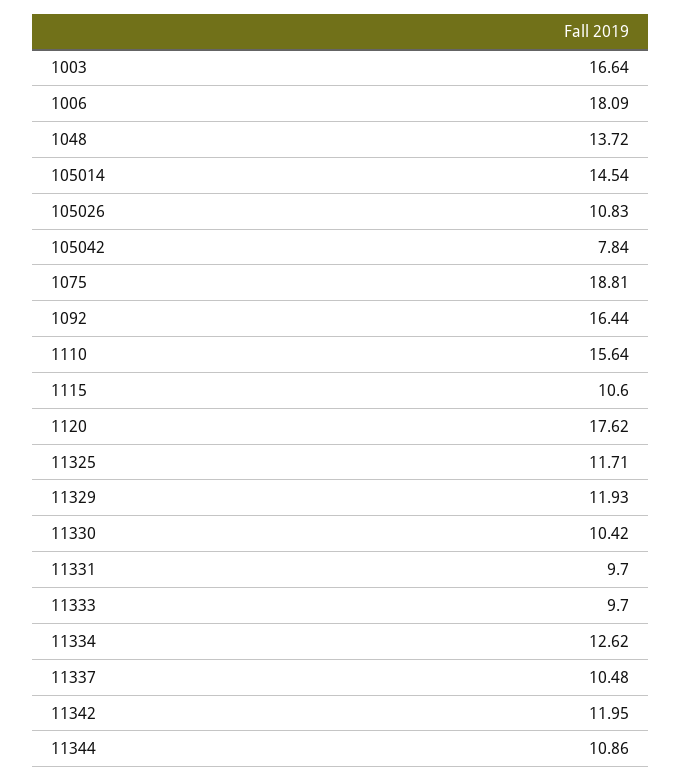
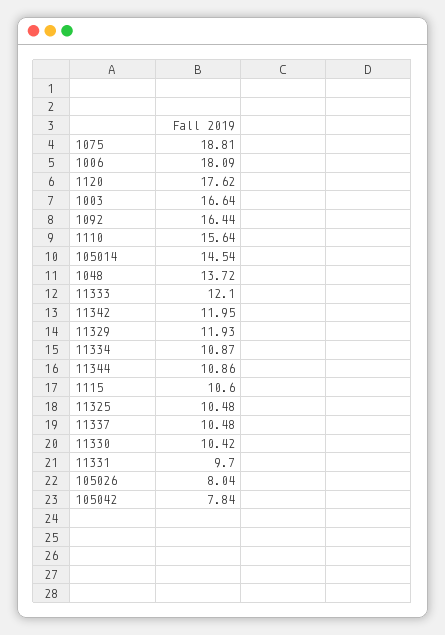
  {
    "1003": 16.64,
    "1006": 18.09,
    "1048": 13.72,
    "105014": 14.54,
-   "105026": 10.83,
+   "105026": 8.04,
    "105042": 7.84,
    "1075": 18.81,
    "1092": 16.44,
    "1110": 15.64,
    "1115": 10.6,
    "1120": 17.62,
-   "11325": 11.71,
+   "11325": 10.48,
    "11329": 11.93,
    "11330": 10.42,
    "11331": 9.7,
-   "11333": 9.7,
+   "11333": 12.1,
-   "11334": 12.62,
+   "11334": 10.87,
    "11337": 10.48,
    "11342": 11.95,
    "11344": 10.86
  }

